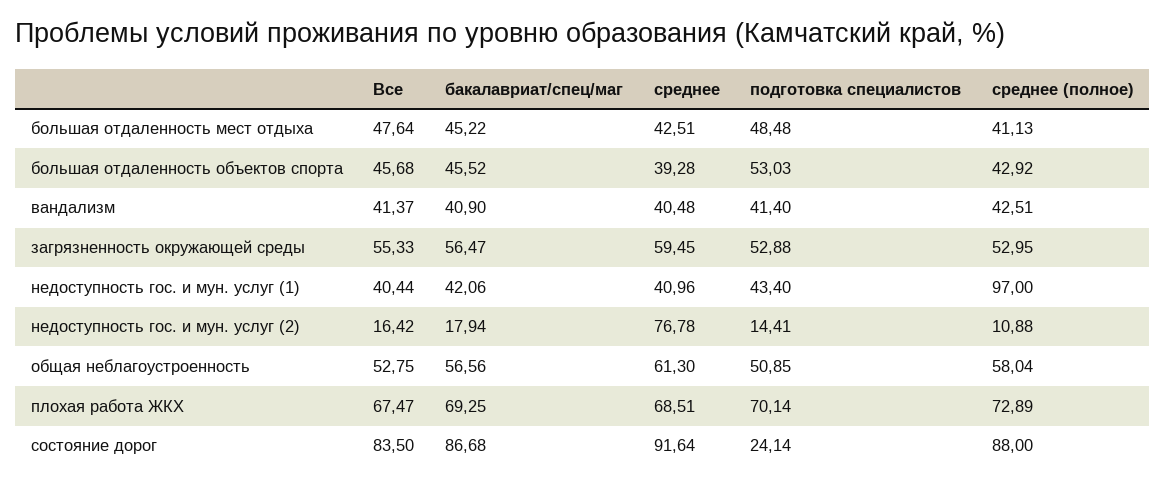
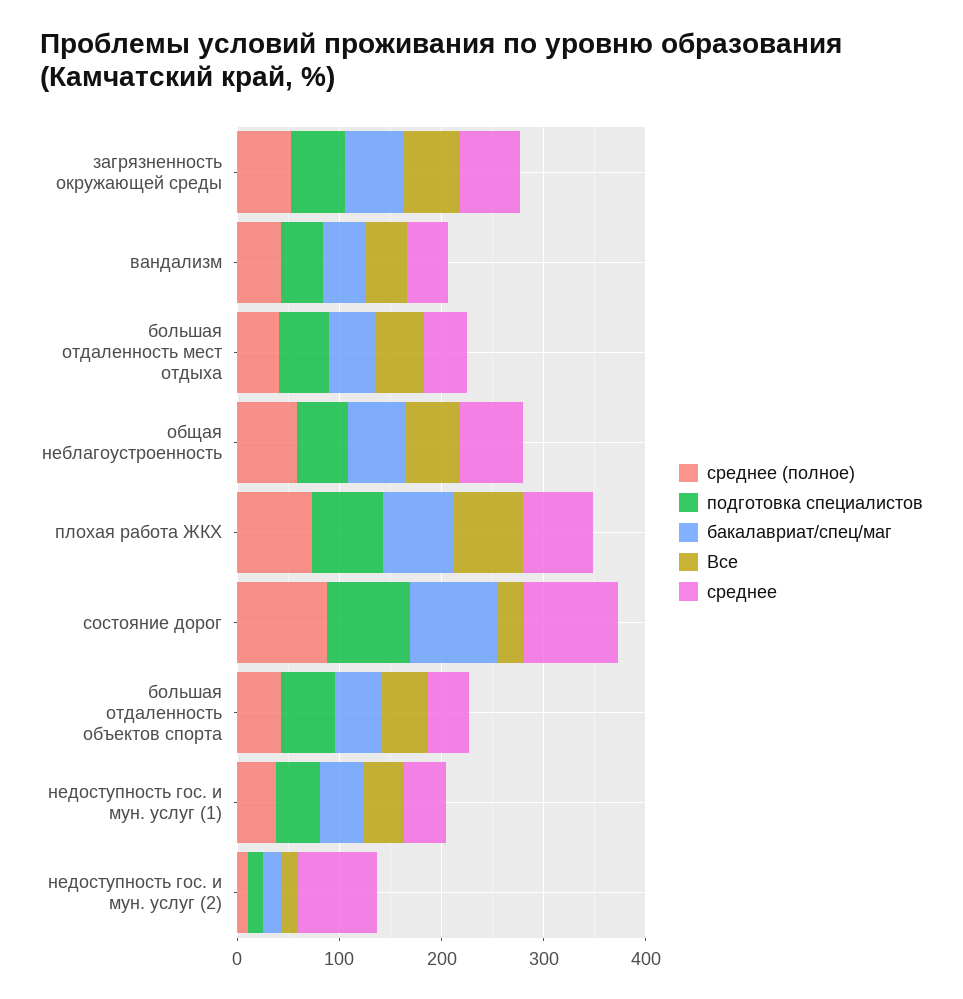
  {
    "Все": {
      "большая отдаленность мест отдыха": 47.64,
      "большая отдаленность объектов спорта": 45.68,
      "вандализм": 41.37,
      "загрязненность окружающей среды": 55.33,
      "недоступность гос. и мун. услуг (1)": 40.44,
      "недоступность гос. и мун. услуг (2)": 16.42,
      "общая неблагоустроенность": 52.75,
      "плохая работа ЖКХ": 67.47,
-     "состояние дорог": 83.5
+     "состояние дорог": 20
    },
    "бакалавриат/спец/маг": {
      "большая отдаленность мест отдыха": 45.22,
      "большая отдаленность объектов спорта": 45.52,
      "вандализм": 40.9,
      "загрязненность окружающей среды": 56.47,
      "недоступность гос. и мун. услуг (1)": 42.06,
      "недоступность гос. и мун. услуг (2)": 17.94,
      "общая неблагоустроенность": 56.56,
      "плохая работа ЖКХ": 69.25,
      "состояние дорог": 86.68
    },
    "среднее": {
      "большая отдаленность мест отдыха": 42.51,
      "большая отдаленность объектов спорта": 39.28,
      "вандализм": 40.48,
      "загрязненность окружающей среды": 59.45,
      "недоступность гос. и мун. услуг (1)": 40.96,
      "недоступность гос. и мун. услуг (2)": 76.78,
      "общая неблагоустроенность": 61.3,
      "плохая работа ЖКХ": 68.51,
      "состояние дорог": 91.64
    },
    "подготовка специалистов": {
      "большая отдаленность мест отдыха": 48.48,
      "большая отдаленность объектов спорта": 53.03,
      "вандализм": 41.4,
      "загрязненность окружающей среды": 52.88,
      "недоступность гос. и мун. услуг (1)": 43.4,
      "недоступность гос. и мун. услуг (2)": 14.41,
      "общая неблагоустроенность": 50.85,
      "плохая работа ЖКХ": 70.14,
-     "состояние дорог": 24.14
+     "состояние дорог": 80
    },
    "среднее (полное)": {
      "большая отдаленность мест отдыха": 41.13,
      "большая отдаленность объектов спорта": 42.92,
      "вандализм": 42.51,
      "загрязненность окружающей среды": 52.95,
-     "недоступность гос. и мун. услуг (1)": 97,
+     "недоступность гос. и мун. услуг (1)": 40,
      "недоступность гос. и мун. услуг (2)": 10.88,
      "общая неблагоустроенность": 58.04,
      "плохая работа ЖКХ": 72.89,
      "состояние дорог": 88
    }
  }

